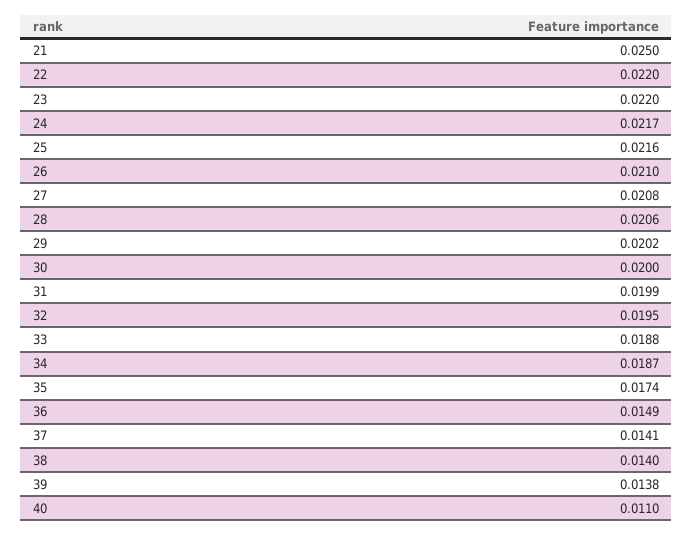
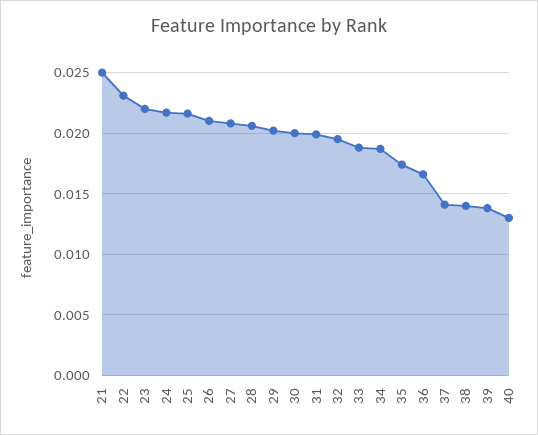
  {
    "21": 0.025,
-   "22": 0.022,
+   "22": 0.023,
    "23": 0.022,
    "24": 0.0217,
    "25": 0.0216,
    "26": 0.021,
    "27": 0.0208,
    "28": 0.0206,
    "29": 0.0202,
    "30": 0.02,
    "31": 0.0199,
    "32": 0.0195,
    "33": 0.0188,
    "34": 0.0187,
    "35": 0.0174,
-   "36": 0.0149,
+   "36": 0.0165,
    "37": 0.0141,
    "38": 0.014,
    "39": 0.0138,
-   "40": 0.011
+   "40": 0.013
  }

